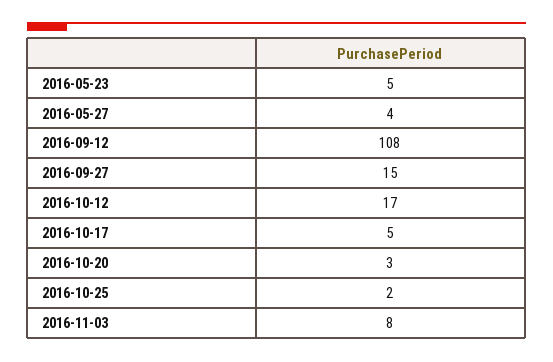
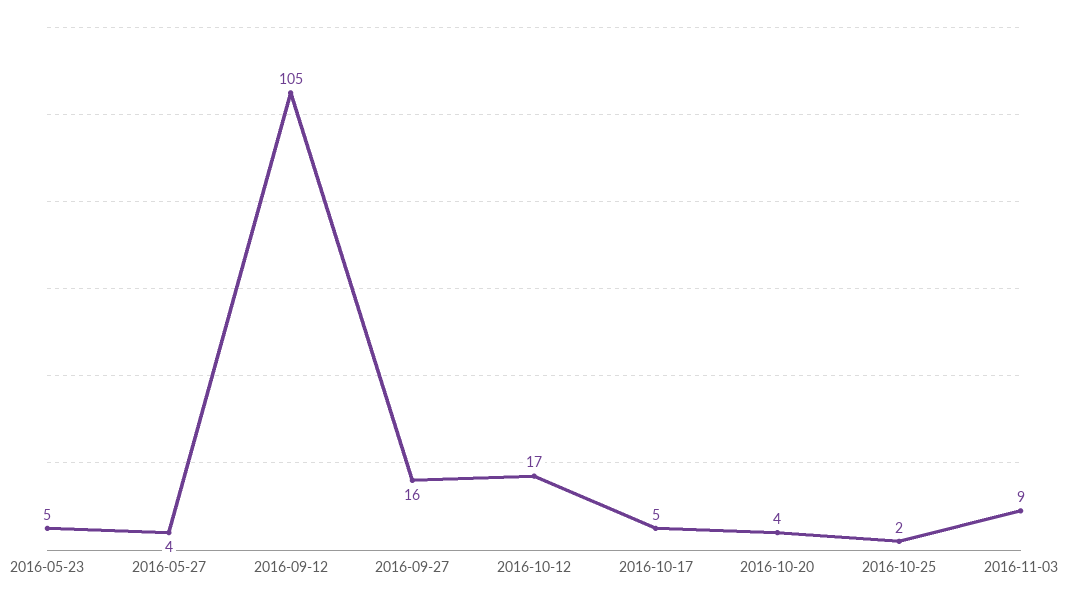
  {
    "2016-05-23": 5,
    "2016-05-27": 4,
-   "2016-09-12": 108,
+   "2016-09-12": 105,
-   "2016-09-27": 15,
+   "2016-09-27": 16,
    "2016-10-12": 17,
    "2016-10-17": 5,
-   "2016-10-20": 3,
+   "2016-10-20": 4,
    "2016-10-25": 2,
-   "2016-11-03": 8
+   "2016-11-03": 9
  }

